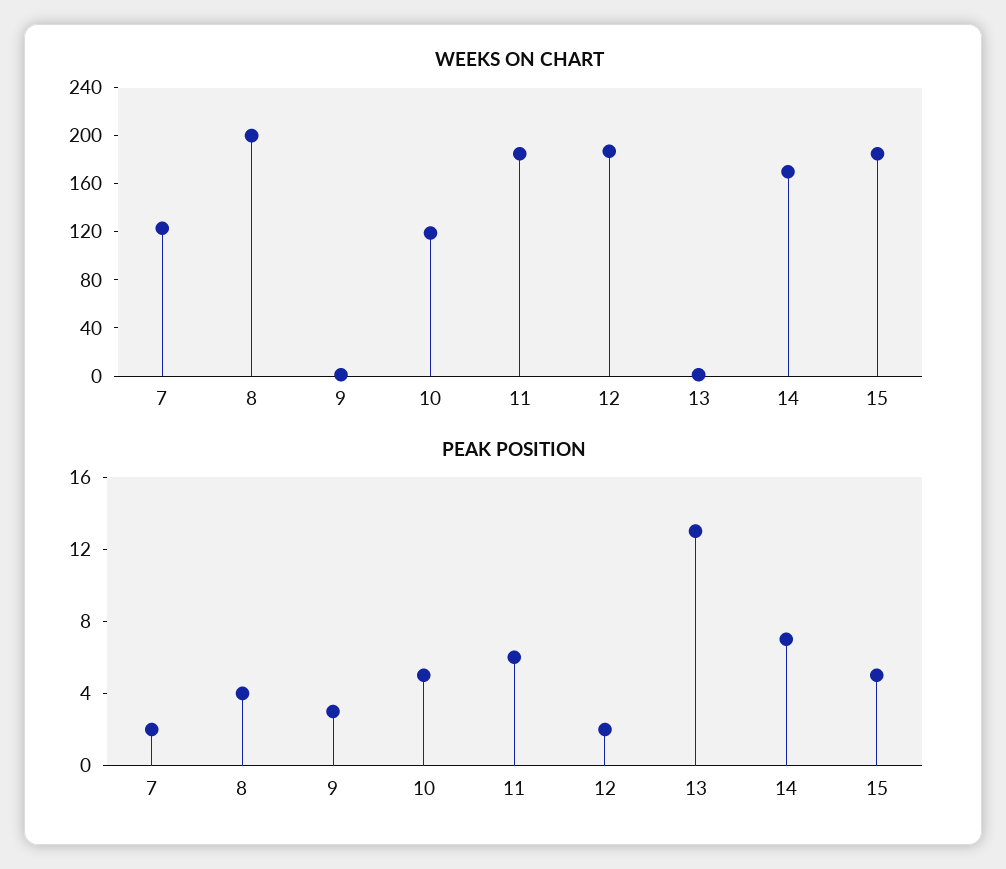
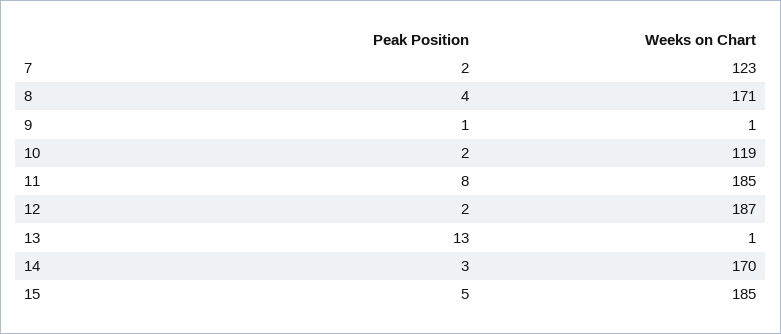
  {
    "WEEKS ON CHART": {
      "7": 123,
-     "8": 200,
+     "8": 171,
      "9": 1,
      "10": 119,
      "11": 185,
      "12": 187,
      "13": 1,
      "14": 170,
      "15": 185
    },
    "PEAK POSITION": {
      "7": 2,
      "8": 4,
-     "9": 3,
+     "9": 1,
-     "10": 5,
+     "10": 2,
-     "11": 6,
+     "11": 8,
      "12": 2,
      "13": 13,
-     "14": 7,
+     "14": 3,
      "15": 5
    }
  }

